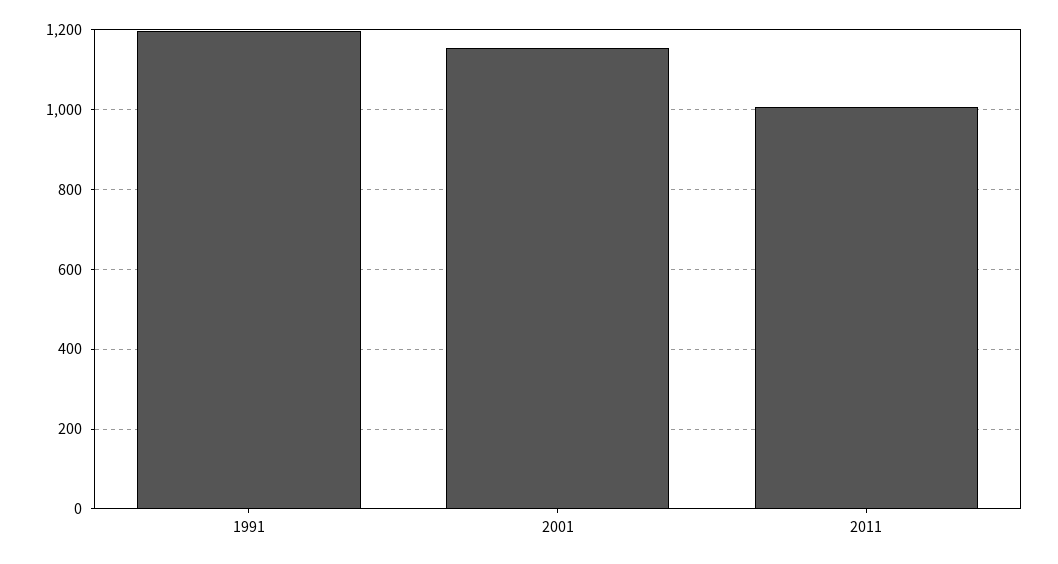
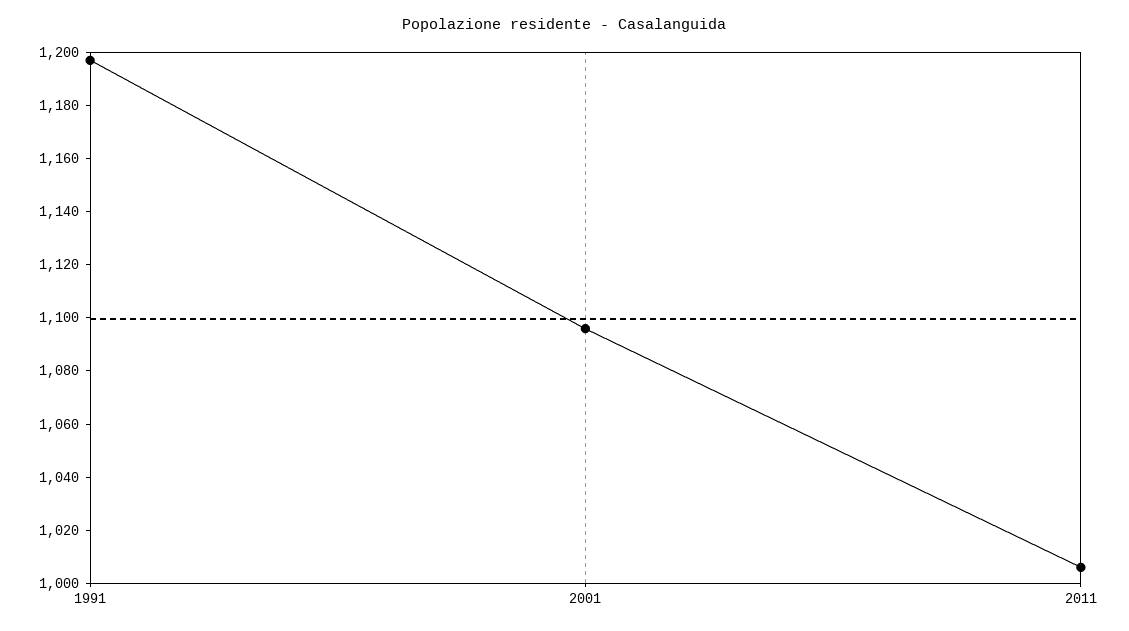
  {
    "1991": 1195,
-   "2001": 1160,
+   "2001": 1095,
    "2011": 1005
  }

